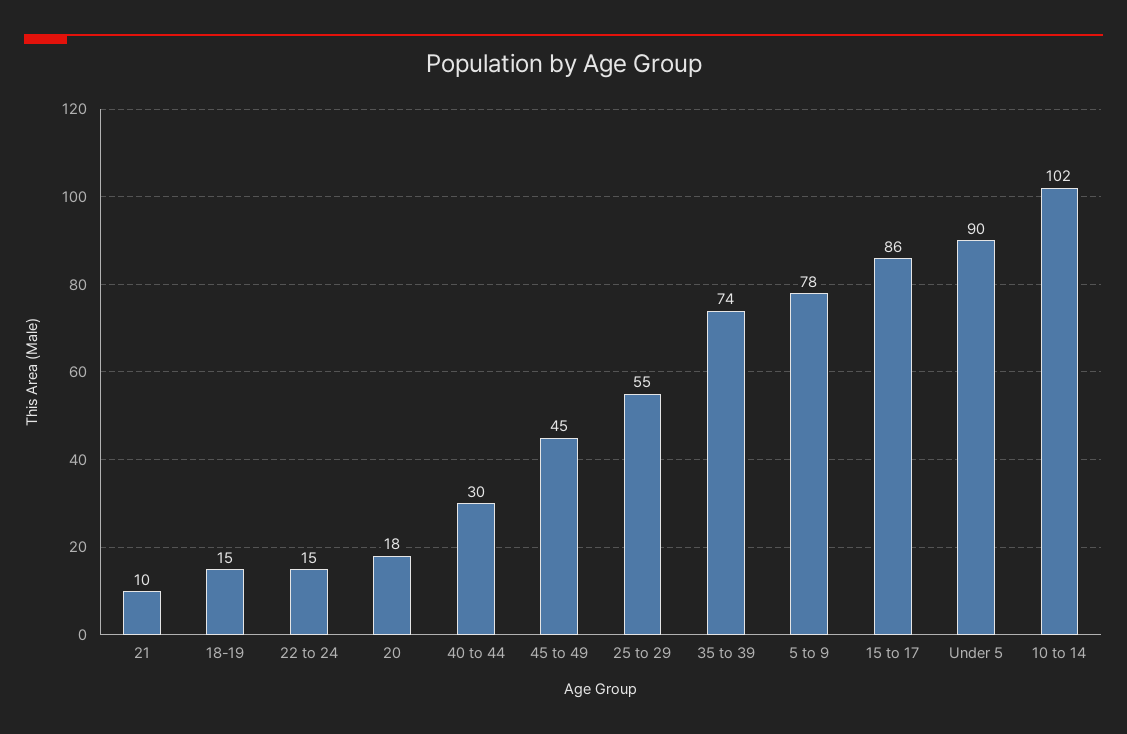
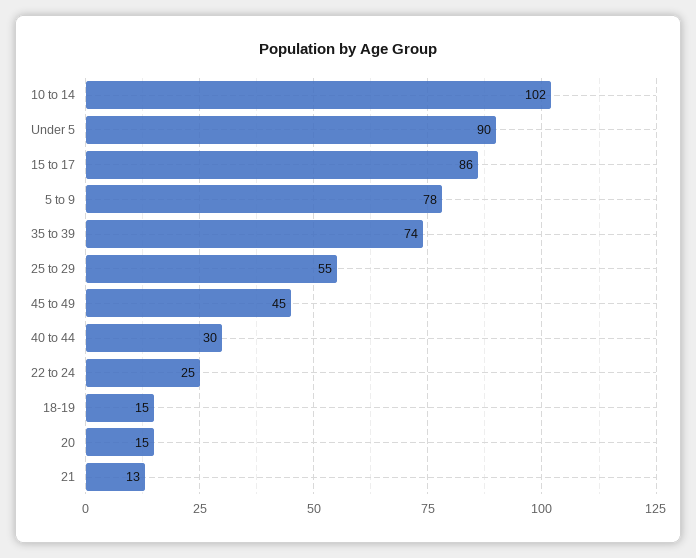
  {
-   "21": 10,
+   "21": 13,
    "18-19": 15,
-   "22 to 24": 15,
+   "22 to 24": 25,
-   "20": 18,
+   "20": 15,
    "40 to 44": 30,
    "45 to 49": 45,
    "25 to 29": 55,
    "35 to 39": 74,
    "5 to 9": 78,
    "15 to 17": 86,
    "Under 5": 90,
    "10 to 14": 102
  }

